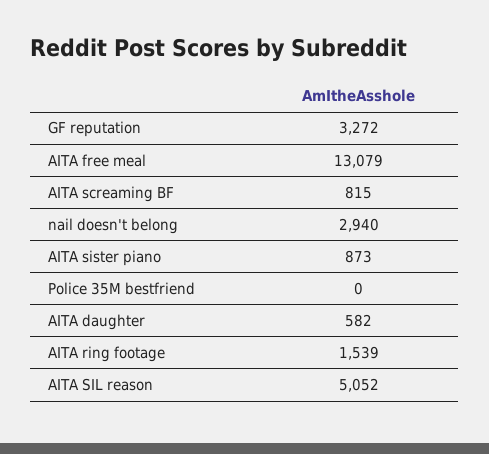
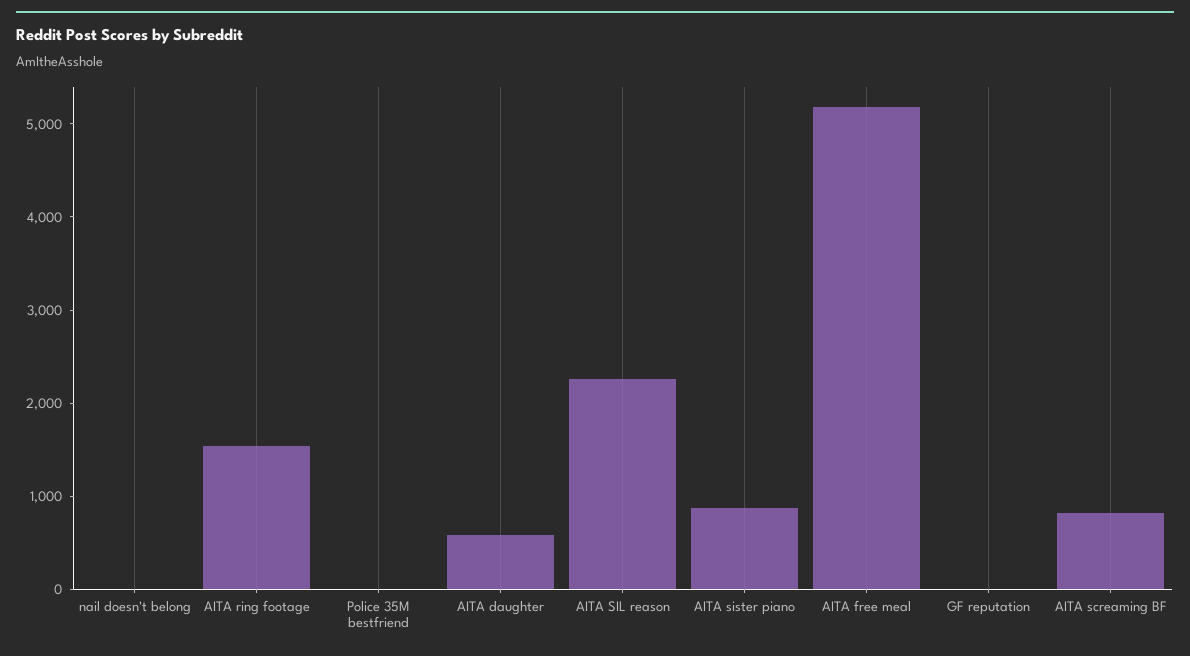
  {
-   "GF reputation": 3272,
+   "GF reputation": 0,
-   "AITA free meal": 13079,
+   "AITA free meal": 5200,
    "AITA screaming BF": 815,
-   "nail doesn't belong": 2940,
+   "nail doesn't belong": 0,
    "AITA sister piano": 873,
    "Police 35M bestfriend": 0,
    "AITA daughter": 582,
    "AITA ring footage": 1539,
-   "AITA SIL reason": 5052
+   "AITA SIL reason": 2200
  }

